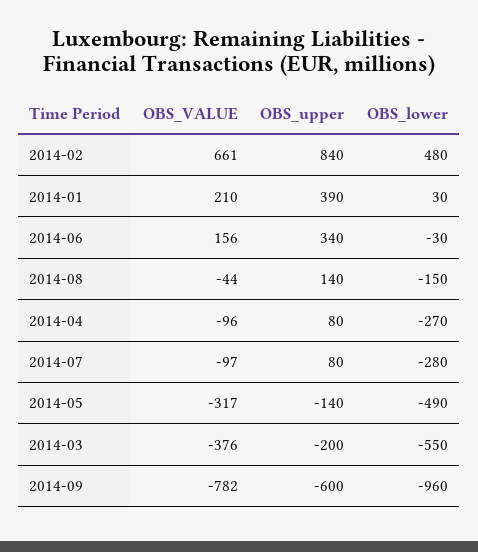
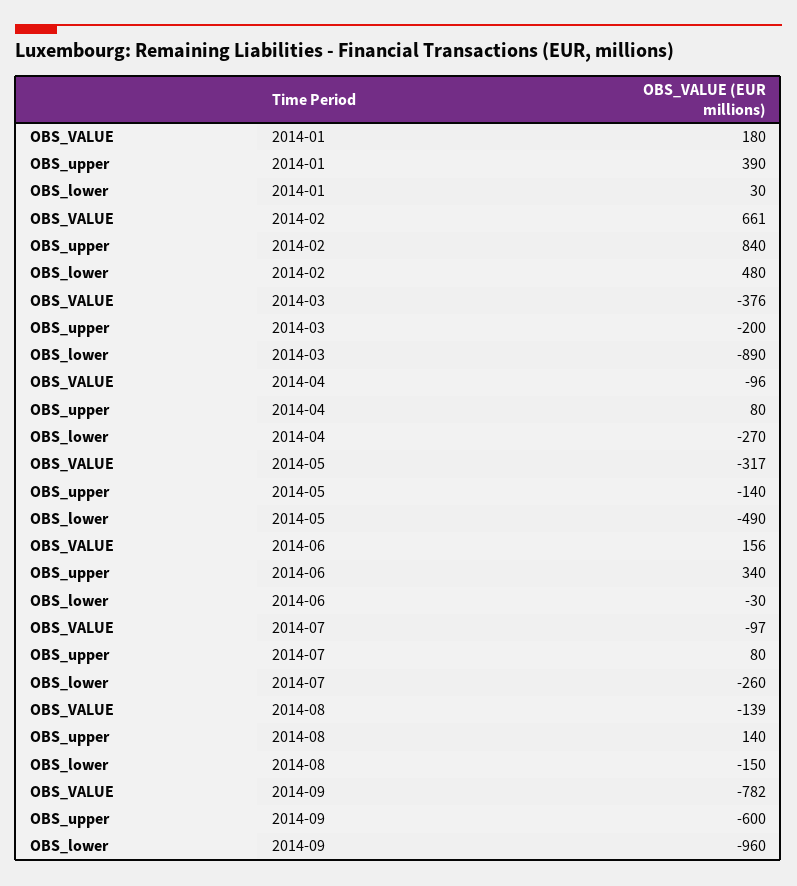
  {
    "OBS_VALUE": {
      "2014-02": 661,
-     "2014-01": 210,
+     "2014-01": 180,
      "2014-06": 156,
-     "2014-08": -44,
+     "2014-08": -139,
      "2014-04": -96,
      "2014-07": -97,
      "2014-05": -317,
      "2014-03": -376,
      "2014-09": -782
    },
    "OBS_upper": {
      "2014-02": 840,
      "2014-01": 390,
      "2014-06": 340,
      "2014-08": 140,
      "2014-04": 80,
      "2014-07": 80,
      "2014-05": -140,
      "2014-03": -200,
      "2014-09": -600
    },
    "OBS_lower": {
      "2014-02": 480,
      "2014-01": 30,
      "2014-06": -30,
      "2014-08": -150,
      "2014-04": -270,
-     "2014-07": -280,
+     "2014-07": -260,
      "2014-05": -490,
-     "2014-03": -550,
+     "2014-03": -890,
      "2014-09": -960
    }
  }

